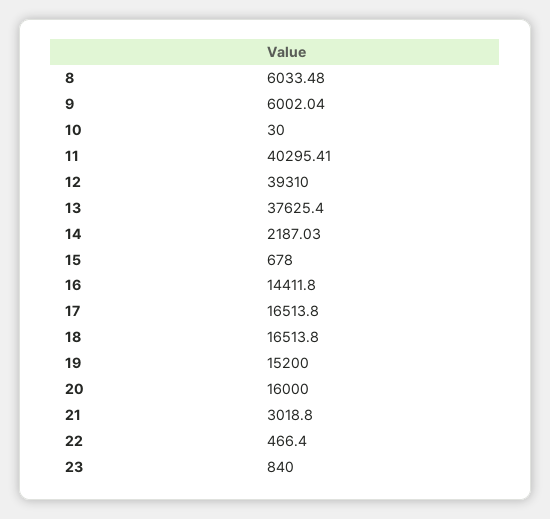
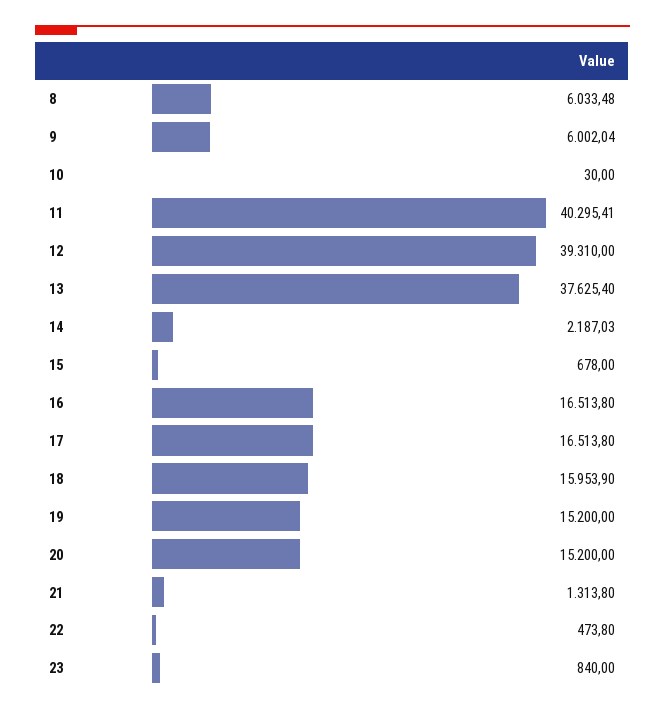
  {
    "8": 6033.48,
    "9": 6002.04,
    "10": 30,
    "11": 40295.41,
    "12": 39310,
    "13": 37625.4,
    "14": 2187.03,
    "15": 678,
-   "16": 14411.8,
+   "16": 16513.8,
    "17": 16513.8,
-   "18": 16513.8,
+   "18": 15953.9,
    "19": 15200,
-   "20": 16000,
+   "20": 15200,
-   "21": 3018.8,
+   "21": 1313.8,
-   "22": 466.4,
+   "22": 473.8,
    "23": 840
  }

